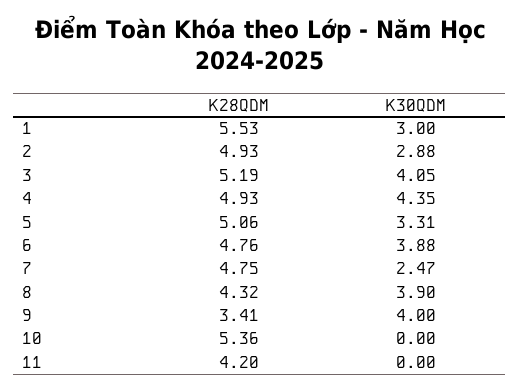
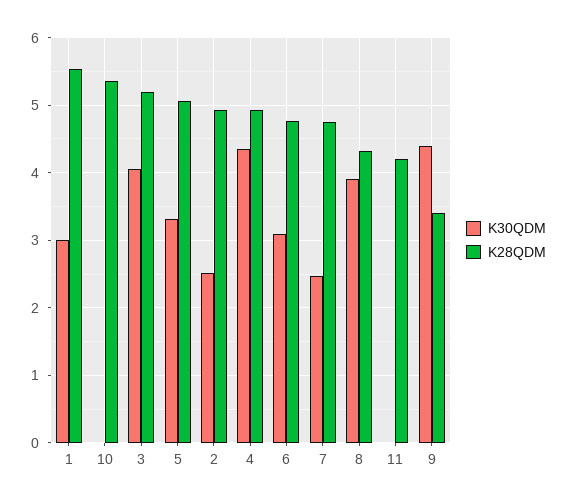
  {
    "K28QDM": {
      "1": 5.53,
      "2": 4.93,
      "3": 5.19,
      "4": 4.93,
      "5": 5.06,
      "6": 4.76,
      "7": 4.75,
      "8": 4.32,
      "9": 3.41,
      "10": 5.36,
      "11": 4.2
    },
    "K30QDM": {
      "1": 3,
-     "2": 2.88,
+     "2": 2.5,
      "3": 4.05,
      "4": 4.35,
      "5": 3.31,
-     "6": 3.88,
+     "6": 3.1,
      "7": 2.47,
      "8": 3.9,
-     "9": 4,
+     "9": 4.4,
      "10": 0,
      "11": 0
    }
  }

